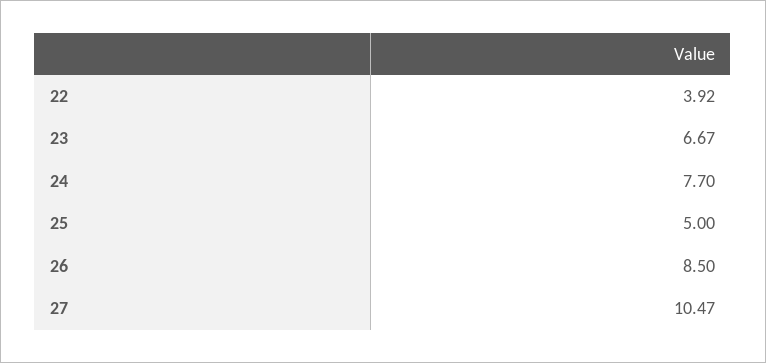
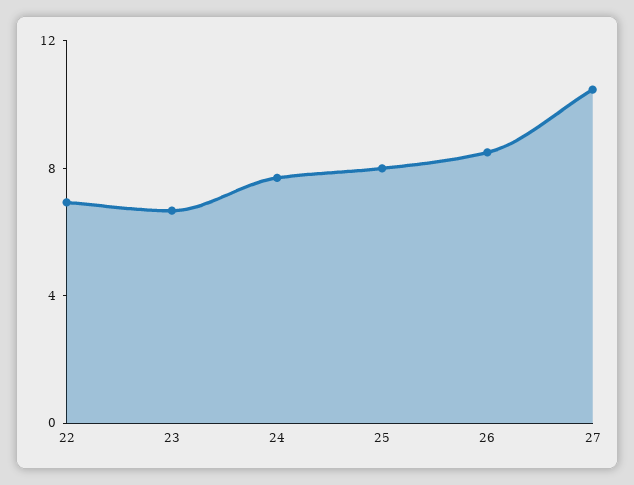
  {
-   "22": 3.92,
+   "22": 7,
    "23": 6.67,
    "24": 7.7,
-   "25": 5,
+   "25": 8,
    "26": 8.5,
    "27": 10.47
  }

